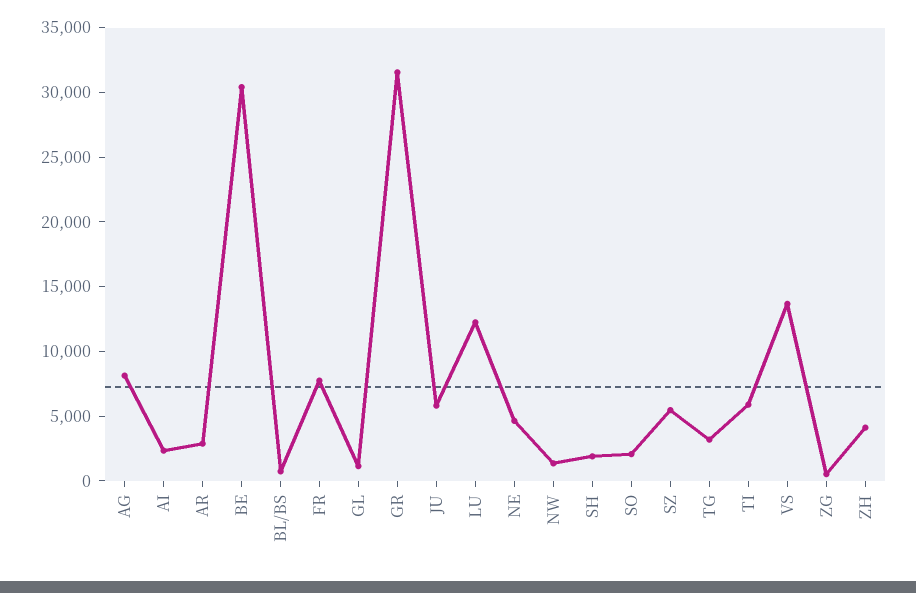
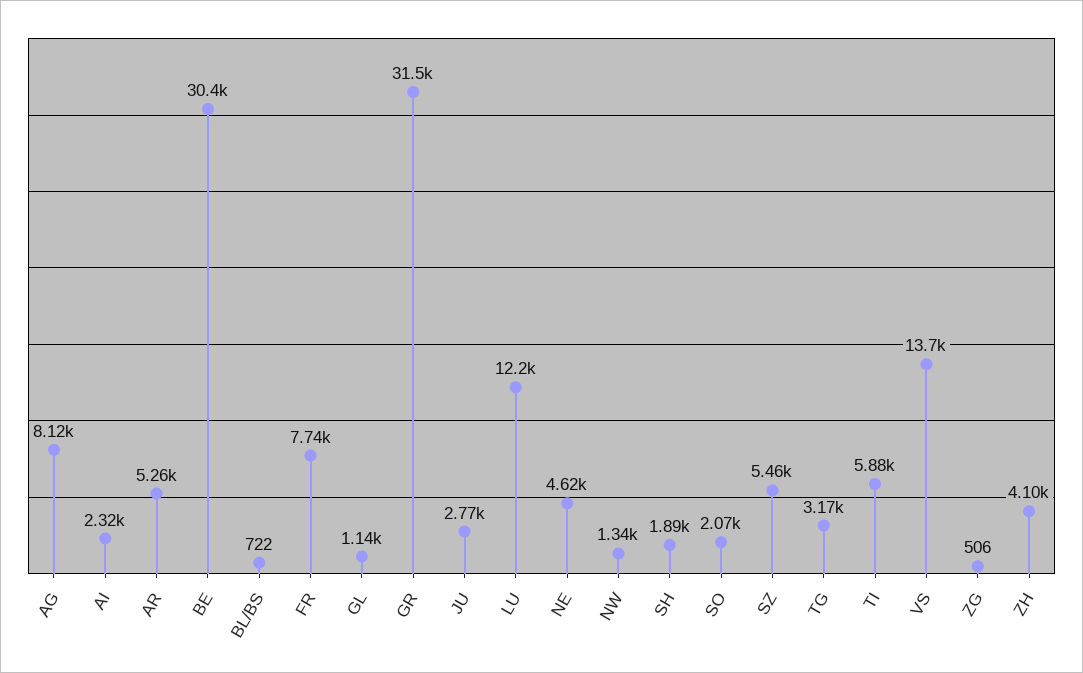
  {
    "AG": 8120,
    "AI": 2320,
-   "AR": 3000,
+   "AR": 5260,
    "BE": 30400,
    "BL/BS": 722,
    "FR": 7740,
    "GL": 1140,
    "GR": 31500,
-   "JU": 6000,
+   "JU": 2770,
    "LU": 12200,
    "NE": 4620,
    "NW": 1340,
    "SH": 1890,
    "SO": 2070,
    "SZ": 5460,
    "TG": 3170,
    "TI": 5880,
    "VS": 13700,
    "ZG": 506,
    "ZH": 4100
  }

